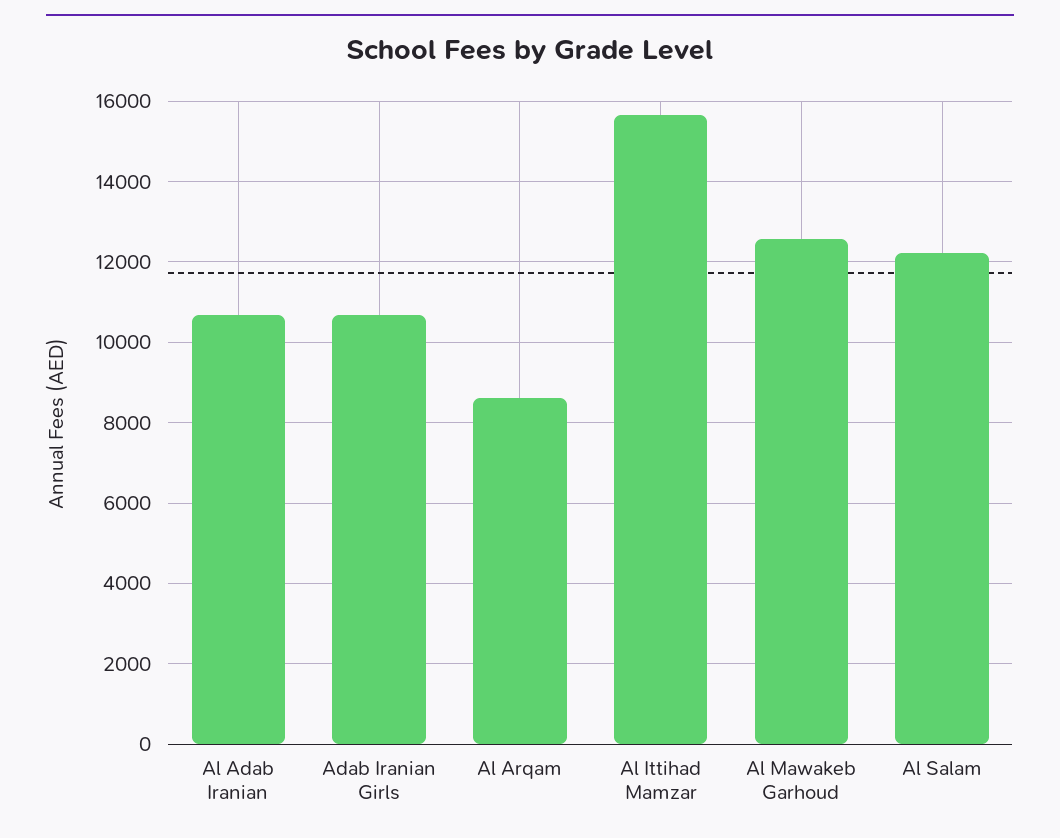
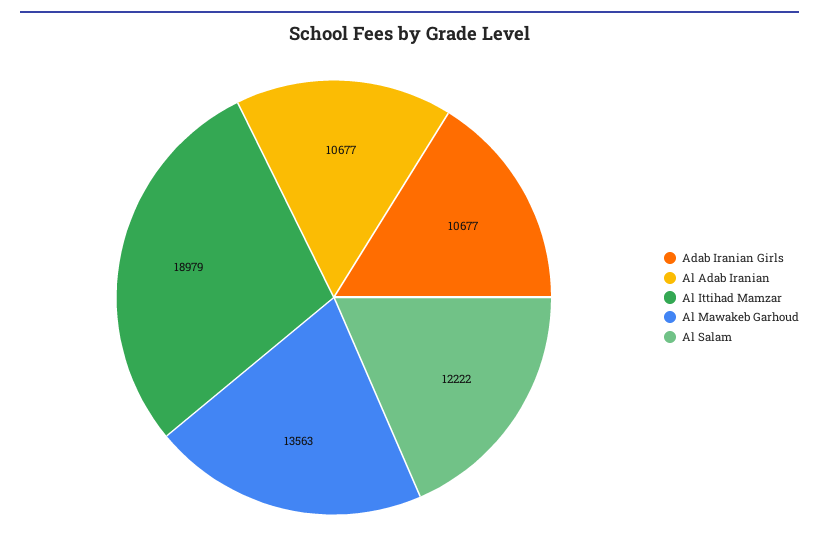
  {
    "Al Adab Iranian": 10677,
    "Adab Iranian Girls": 10677,
-   "Al Arqam": 8600,
-   "Al Ittihad Mamzar": 15600,
+   "Al Ittihad Mamzar": 18979,
-   "Al Mawakeb Garhoud": 12600,
+   "Al Mawakeb Garhoud": 13563,
    "Al Salam": 12222
  }

